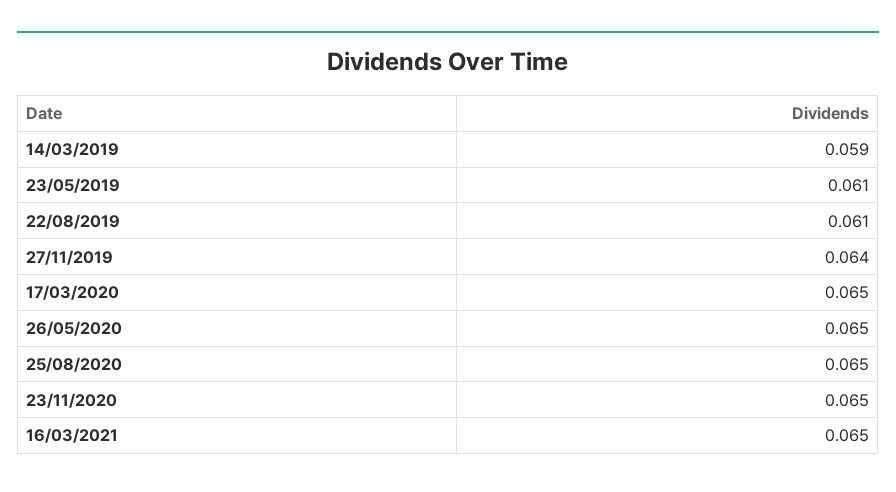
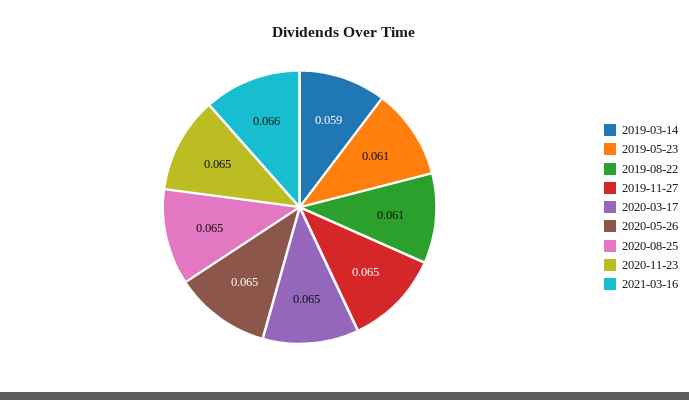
  {
    "14/03/2019": 0.059,
    "23/05/2019": 0.061,
    "22/08/2019": 0.061,
-   "27/11/2019": 0.064,
+   "27/11/2019": 0.065,
    "17/03/2020": 0.065,
    "26/05/2020": 0.065,
    "25/08/2020": 0.065,
    "23/11/2020": 0.065,
-   "16/03/2021": 0.065
+   "16/03/2021": 0.066
  }

